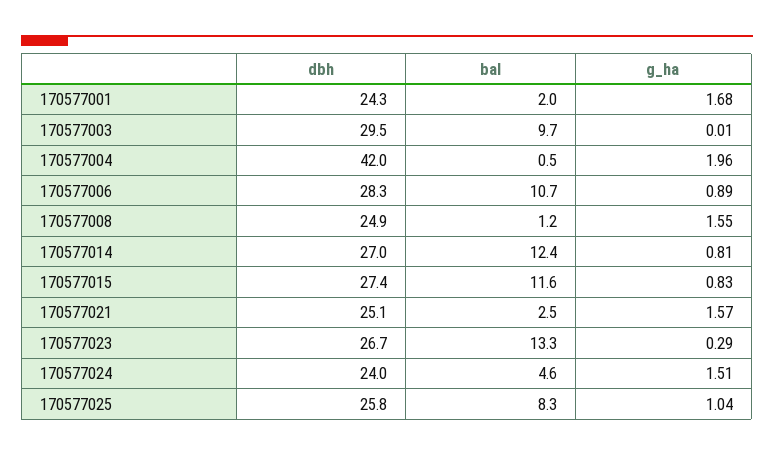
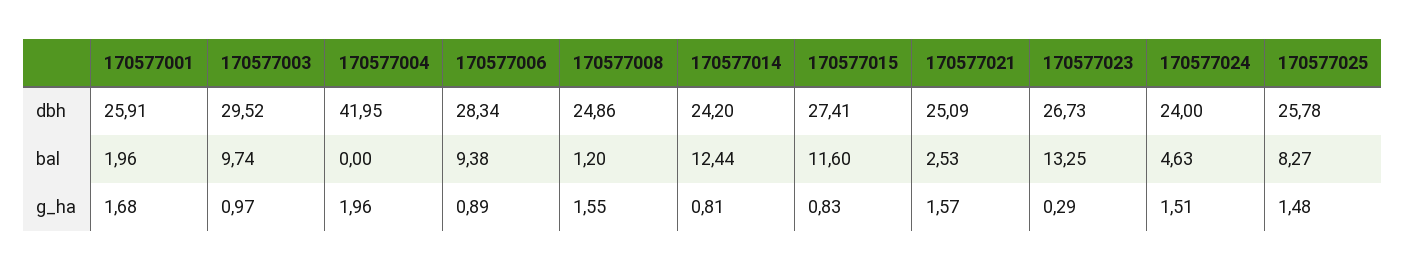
  {
    "dbh": {
-     "170577001": 24.3,
+     "170577001": 25.91,
      "170577003": 29.52,
      "170577004": 41.95,
      "170577006": 28.34,
      "170577008": 24.86,
-     "170577014": 27,
+     "170577014": 24.2,
      "170577015": 27.41,
      "170577021": 25.09,
      "170577023": 26.73,
      "170577024": 24,
      "170577025": 25.78
    },
    "bal": {
      "170577001": 1.96,
      "170577003": 9.74,
-     "170577004": 0.5,
+     "170577004": 0,
-     "170577006": 10.7,
+     "170577006": 9.38,
      "170577008": 1.2,
      "170577014": 12.44,
      "170577015": 11.6,
      "170577021": 2.53,
      "170577023": 13.25,
      "170577024": 4.63,
      "170577025": 8.27
    },
    "g_ha": {
      "170577001": 1.68,
-     "170577003": 0.01,
+     "170577003": 0.97,
      "170577004": 1.96,
      "170577006": 0.89,
      "170577008": 1.55,
      "170577014": 0.81,
      "170577015": 0.83,
      "170577021": 1.57,
      "170577023": 0.29,
      "170577024": 1.51,
-     "170577025": 1.04
+     "170577025": 1.48
    }
  }

